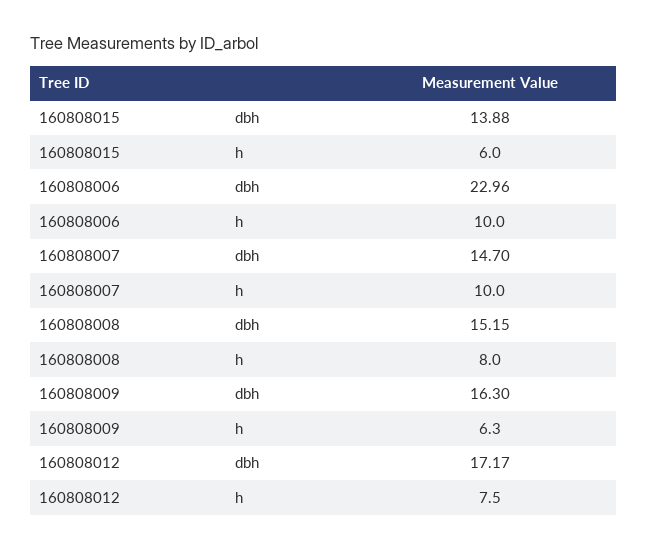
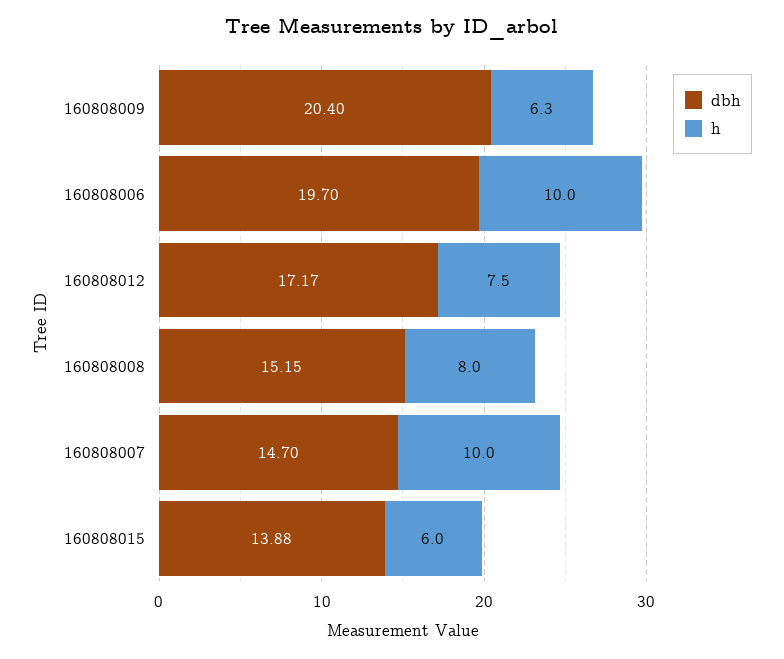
  {
    "dbh": {
      "160808015": 13.88,
-     "160808006": 22.96,
+     "160808006": 19.7,
      "160808007": 14.7,
      "160808008": 15.15,
-     "160808009": 16.3,
+     "160808009": 20.4,
      "160808012": 17.17
    },
    "h": {
      "160808015": 6,
      "160808006": 10,
      "160808007": 10,
      "160808008": 8,
      "160808009": 6.3,
      "160808012": 7.5
    }
  }

